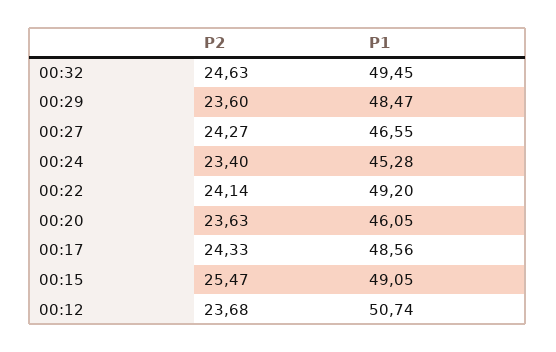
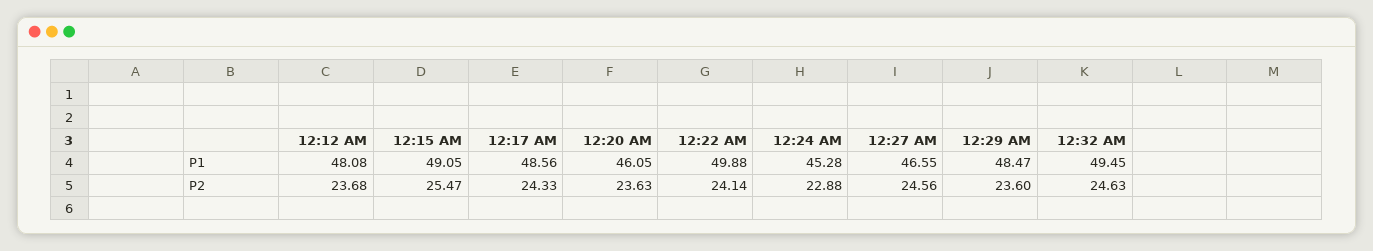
  {
    "P2": {
      "00:32": 24.63,
      "00:29": 23.6,
-     "00:27": 24.27,
+     "00:27": 24.56,
-     "00:24": 23.4,
+     "00:24": 22.88,
      "00:22": 24.14,
      "00:20": 23.63,
      "00:17": 24.33,
      "00:15": 25.47,
      "00:12": 23.68
    },
    "P1": {
      "00:32": 49.45,
      "00:29": 48.47,
      "00:27": 46.55,
      "00:24": 45.28,
-     "00:22": 49.2,
+     "00:22": 49.88,
      "00:20": 46.05,
      "00:17": 48.56,
      "00:15": 49.05,
-     "00:12": 50.74
+     "00:12": 48.08
    }
  }

